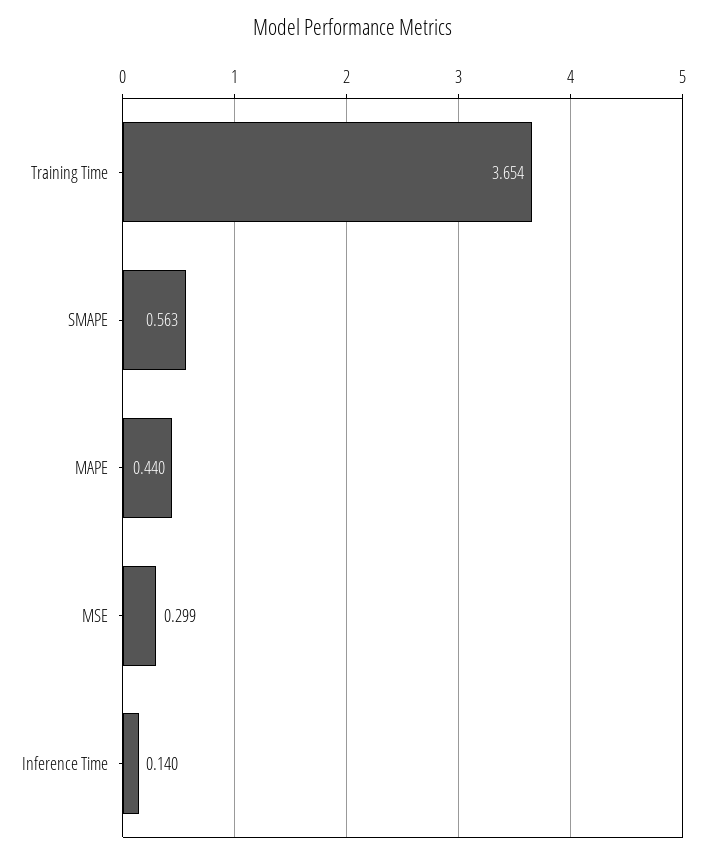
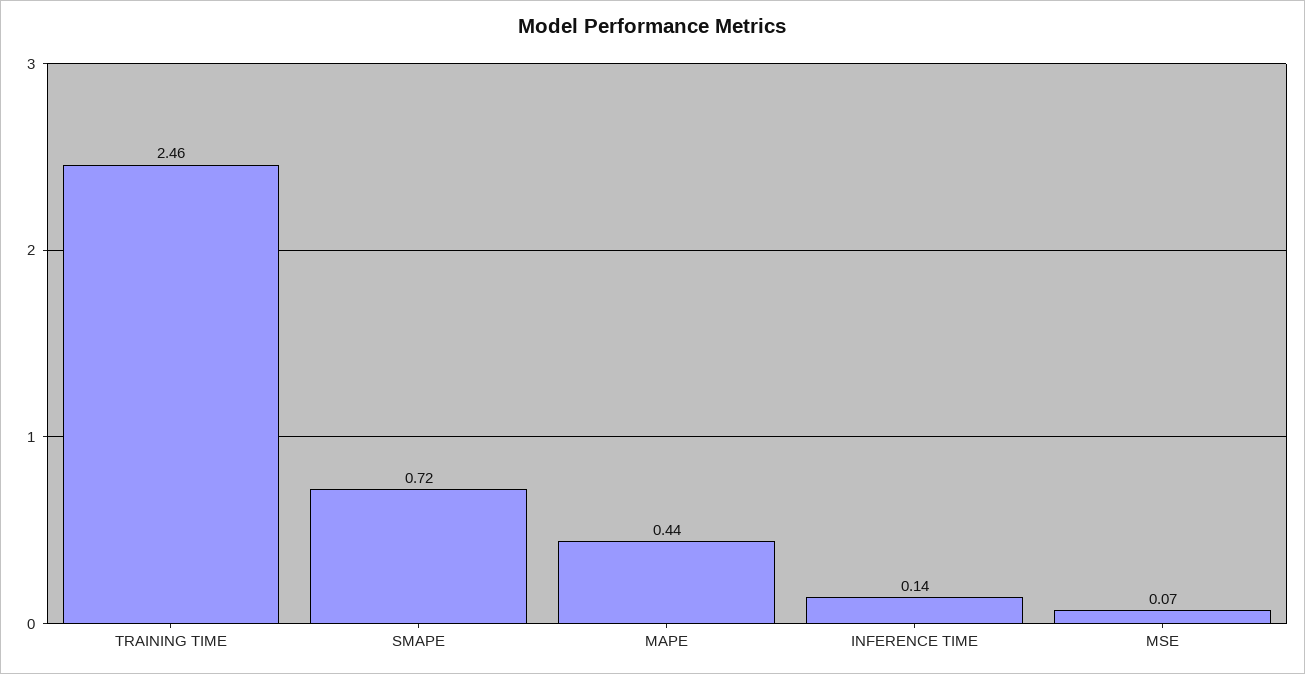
  {
-   "Training Time": 3.654,
+   "Training Time": 2.46,
-   "SMAPE": 0.563,
+   "SMAPE": 0.72,
    "MAPE": 0.44,
-   "MSE": 0.299,
+   "MSE": 0.07,
    "Inference Time": 0.14
  }

